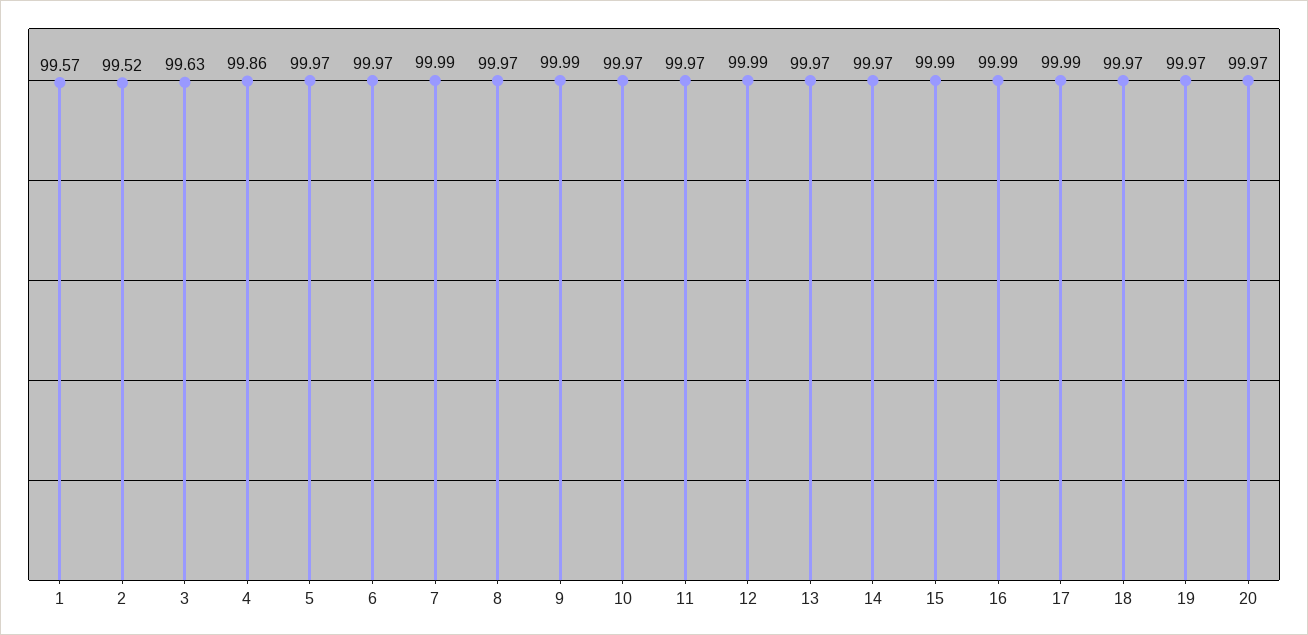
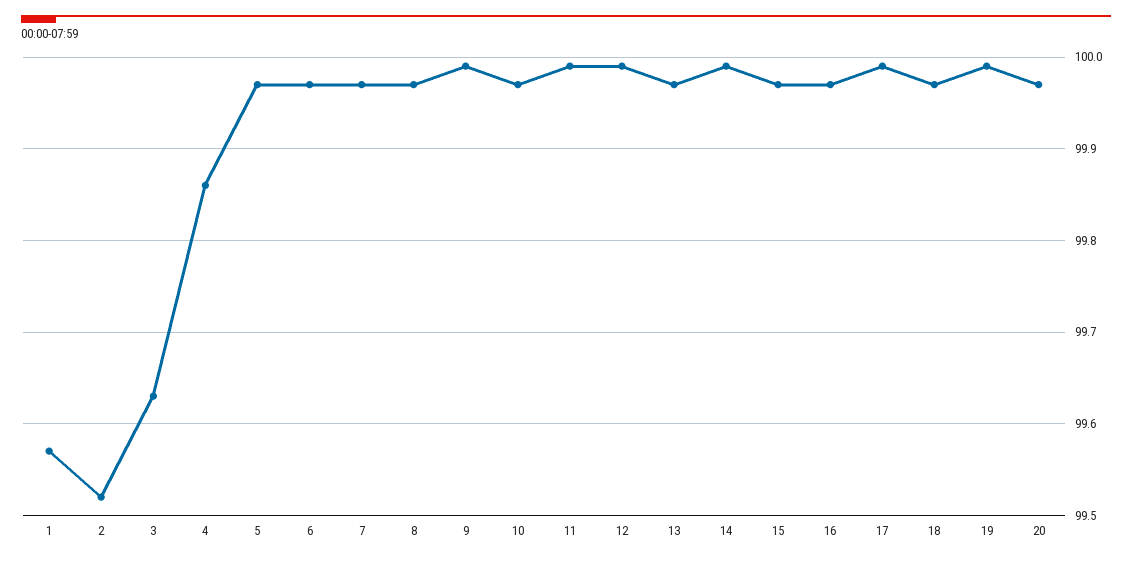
  {
    "1": 99.57,
    "2": 99.52,
    "3": 99.63,
    "4": 99.86,
    "5": 99.97,
    "6": 99.97,
-   "7": 99.99,
+   "7": 99.97,
    "8": 99.97,
    "9": 99.99,
    "10": 99.97,
-   "11": 99.97,
+   "11": 99.99,
    "12": 99.99,
    "13": 99.97,
-   "14": 99.97,
+   "14": 99.99,
-   "15": 99.99,
+   "15": 99.97,
-   "16": 99.99,
+   "16": 99.97,
    "17": 99.99,
    "18": 99.97,
-   "19": 99.97,
+   "19": 99.99,
    "20": 99.97
  }

